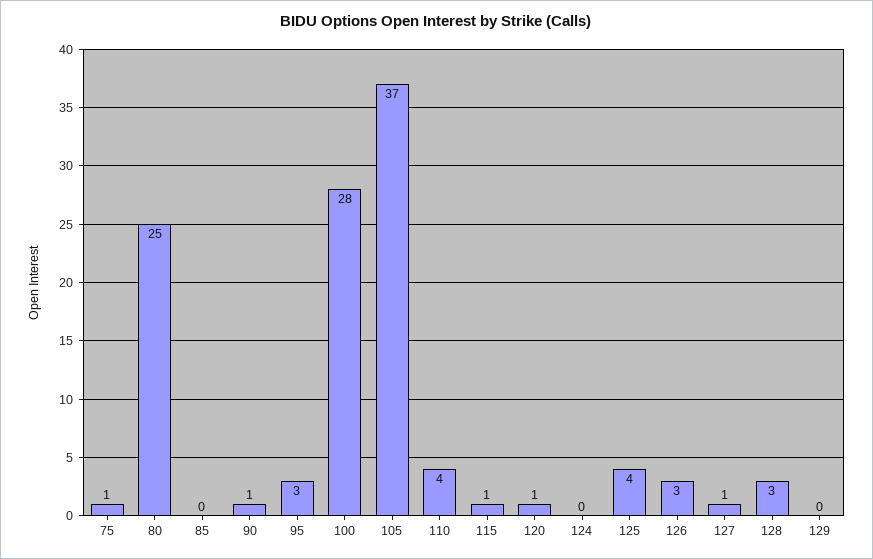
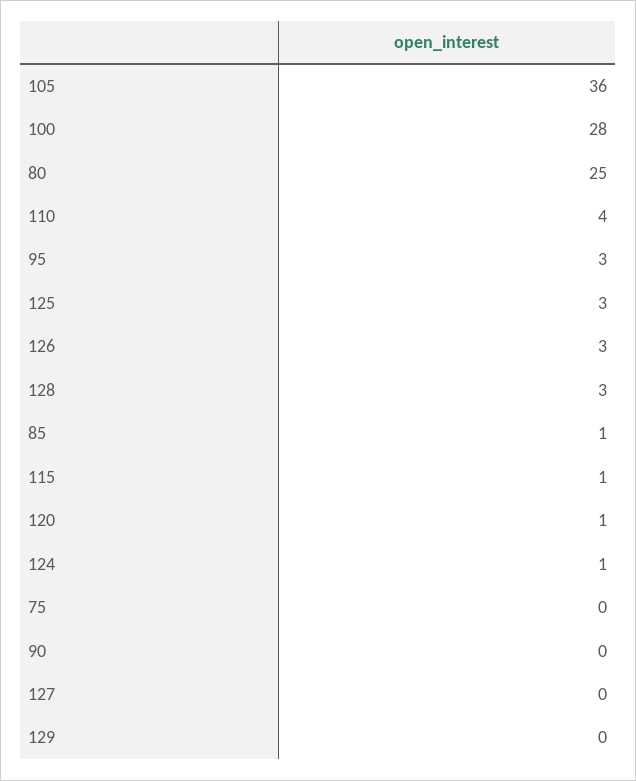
  {
-   "75": 1,
+   "75": 0,
    "80": 25,
-   "85": 0,
+   "85": 1,
-   "90": 1,
+   "90": 0,
    "95": 3,
    "100": 28,
-   "105": 37,
+   "105": 36,
    "110": 4,
    "115": 1,
    "120": 1,
-   "124": 0,
+   "124": 1,
-   "125": 4,
+   "125": 3,
    "126": 3,
-   "127": 1,
+   "127": 0,
    "128": 3,
    "129": 0
  }

